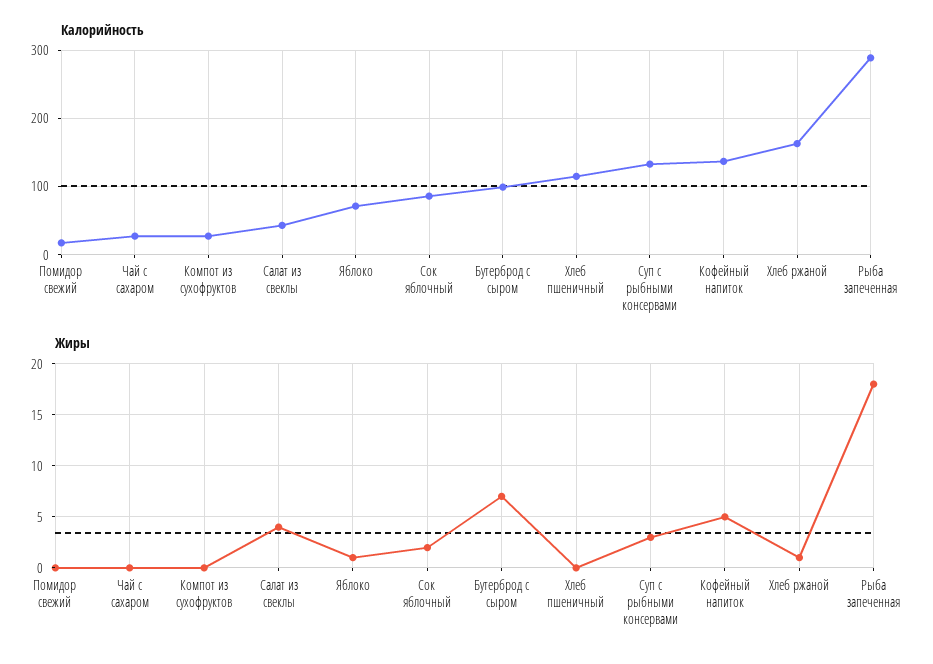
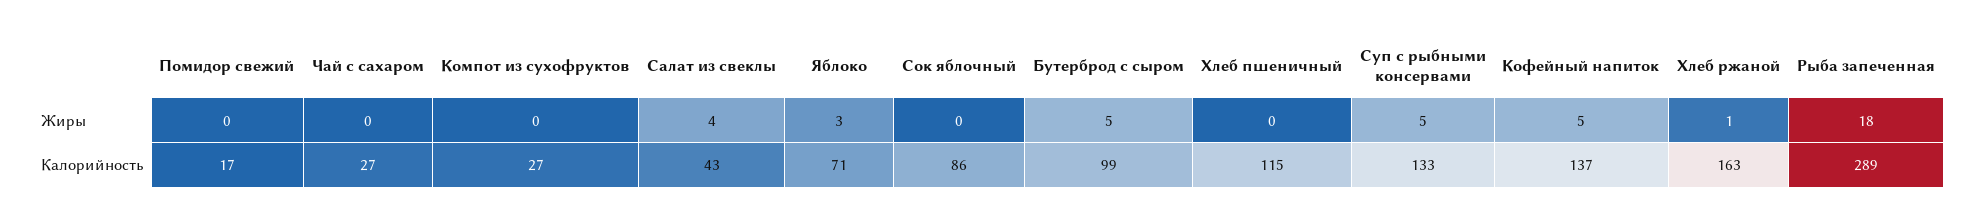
  {
    "Калорийность": {
      "Помидор свежий": 17,
      "Чай с сахаром": 27,
      "Компот из сухофруктов": 27,
      "Салат из свеклы": 43,
      "Яблоко": 71,
      "Сок яблочный": 86,
      "Бутерброд с сыром": 99,
      "Хлеб пшеничный": 115,
      "Суп с рыбными консервами": 133,
      "Кофейный напиток": 137,
      "Хлеб ржаной": 163,
      "Рыба запеченная": 289
    },
    "Жиры": {
      "Помидор свежий": 0,
      "Чай с сахаром": 0,
      "Компот из сухофруктов": 0,
      "Салат из свеклы": 4,
-     "Яблоко": 1,
+     "Яблоко": 3,
-     "Сок яблочный": 2,
+     "Сок яблочный": 0,
-     "Бутерброд с сыром": 7,
+     "Бутерброд с сыром": 5,
      "Хлеб пшеничный": 0,
-     "Суп с рыбными консервами": 3,
+     "Суп с рыбными консервами": 5,
      "Кофейный напиток": 5,
      "Хлеб ржаной": 1,
      "Рыба запеченная": 18
    }
  }

